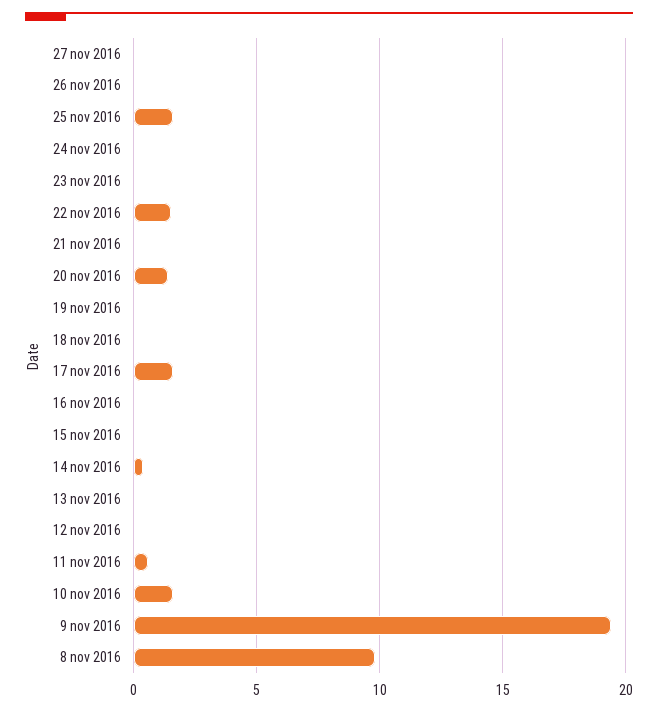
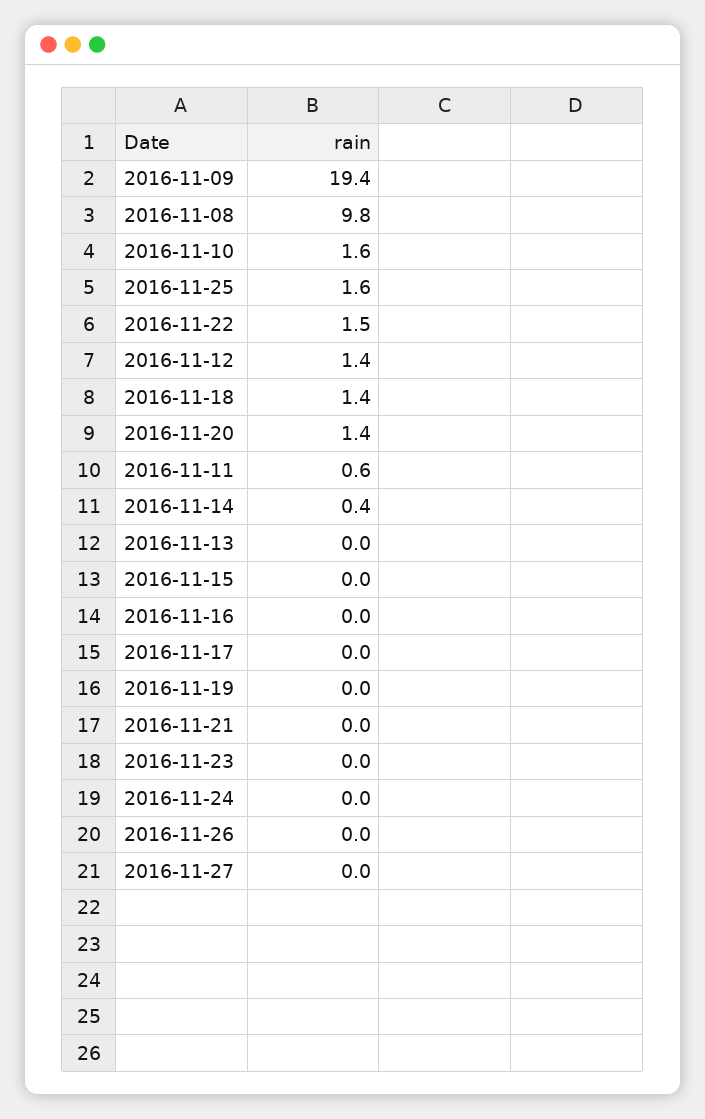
  {
    "27 nov 2016": 0,
    "26 nov 2016": 0,
    "25 nov 2016": 1.6,
    "24 nov 2016": 0,
    "23 nov 2016": 0,
    "22 nov 2016": 1.5,
    "21 nov 2016": 0,
    "20 nov 2016": 1.4,
    "19 nov 2016": 0,
-   "18 nov 2016": 0,
+   "18 nov 2016": 1.4,
-   "17 nov 2016": 1.5,
+   "17 nov 2016": 0,
    "16 nov 2016": 0,
    "15 nov 2016": 0,
    "14 nov 2016": 0.4,
    "13 nov 2016": 0,
-   "12 nov 2016": 0,
+   "12 nov 2016": 1.4,
    "11 nov 2016": 0.6,
    "10 nov 2016": 1.6,
    "9 nov 2016": 19.4,
    "8 nov 2016": 9.8
  }

